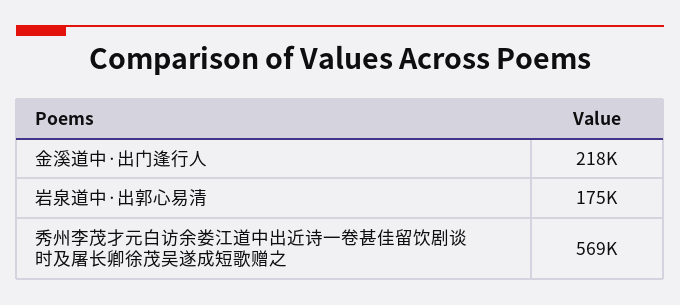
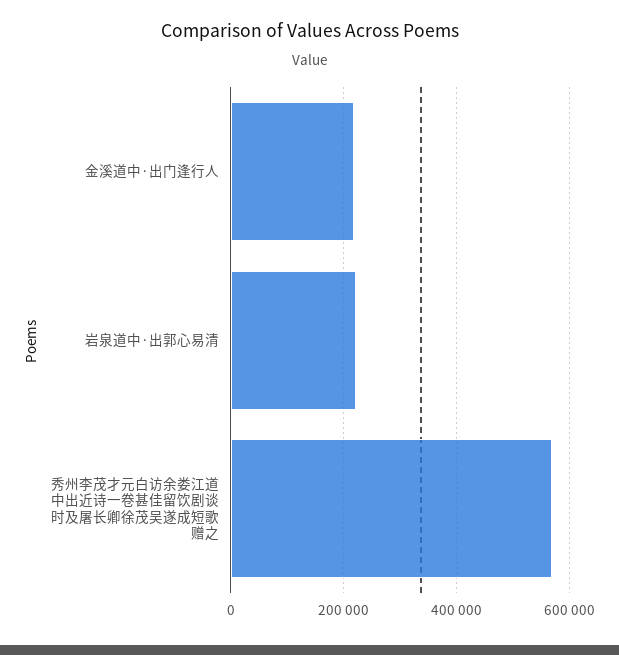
  {
    "金溪道中·出门逢行人": 218000,
-   "岩泉道中·出郭心易清": 175000,
+   "岩泉道中·出郭心易清": 220000,
    "秀州李茂才元白访余娄江道中出近诗一卷甚佳留饮剧谈时及屠长卿徐茂吴遂成短歌赠之": 569000
  }

